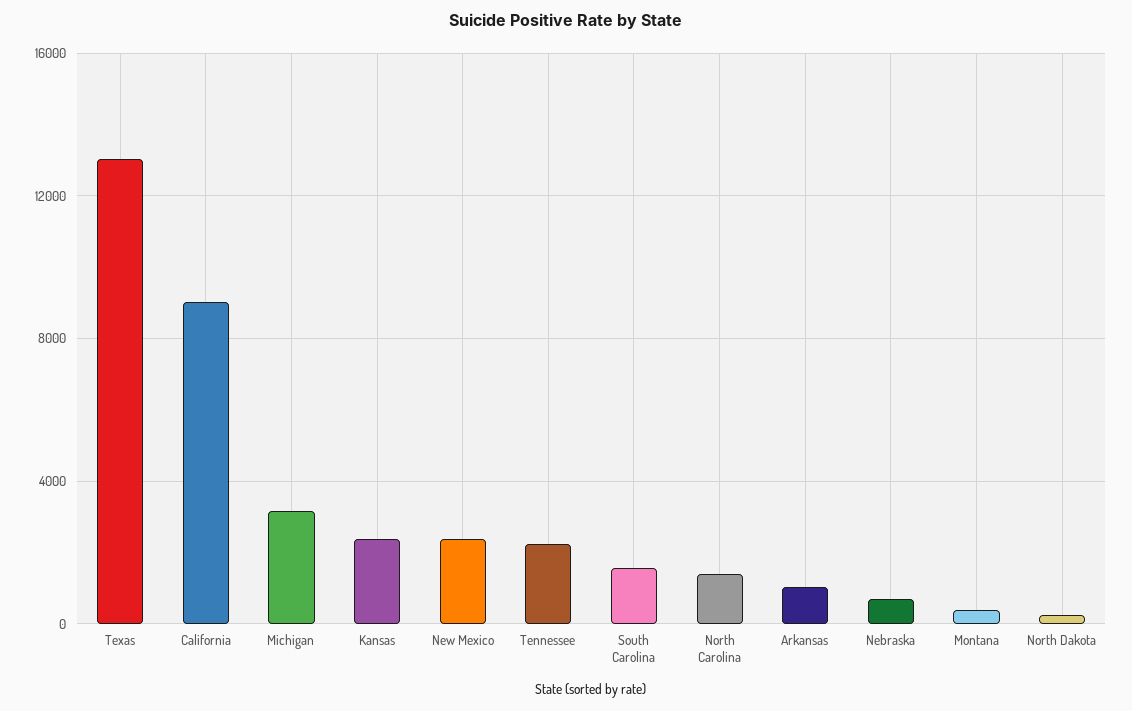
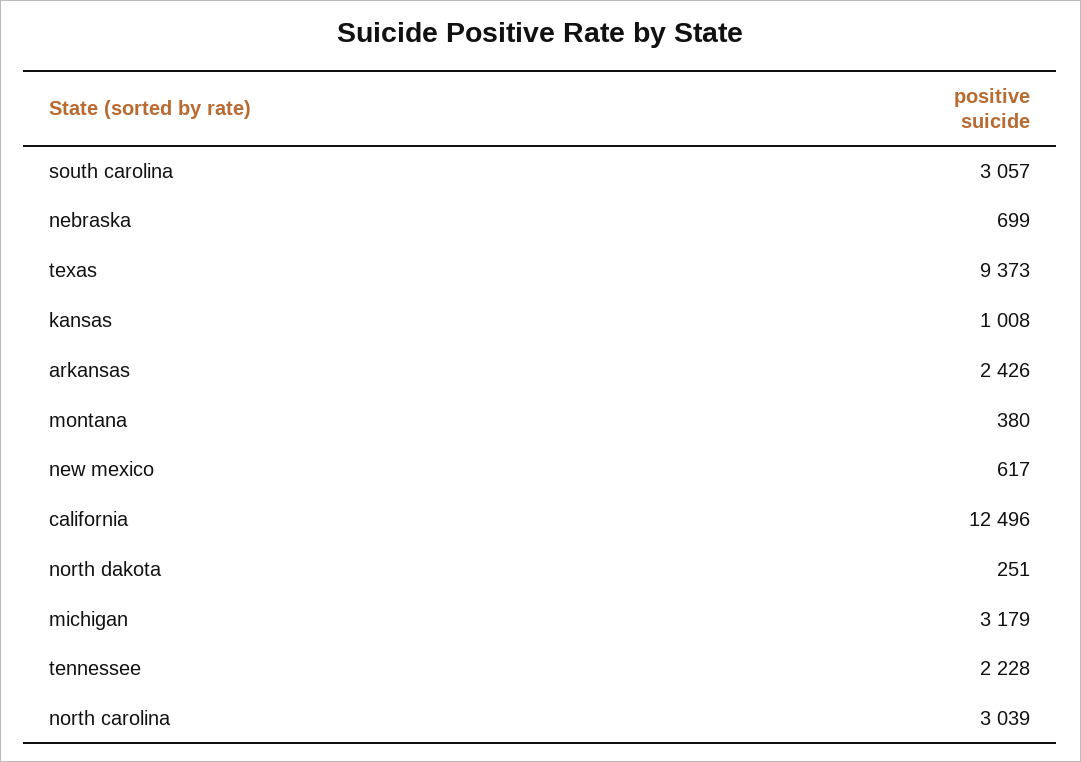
  {
-   "Texas": 13000,
+   "Texas": 9373,
-   "California": 9000,
+   "California": 12496,
    "Michigan": 3179,
-   "Kansas": 2500,
+   "Kansas": 1008,
-   "New Mexico": 2500,
+   "New Mexico": 617,
    "Tennessee": 2228,
-   "South Carolina": 1500,
+   "South Carolina": 3057,
-   "North Carolina": 1500,
+   "North Carolina": 3039,
-   "Arkansas": 1000,
+   "Arkansas": 2426,
    "Nebraska": 699,
    "Montana": 380,
    "North Dakota": 251
  }

